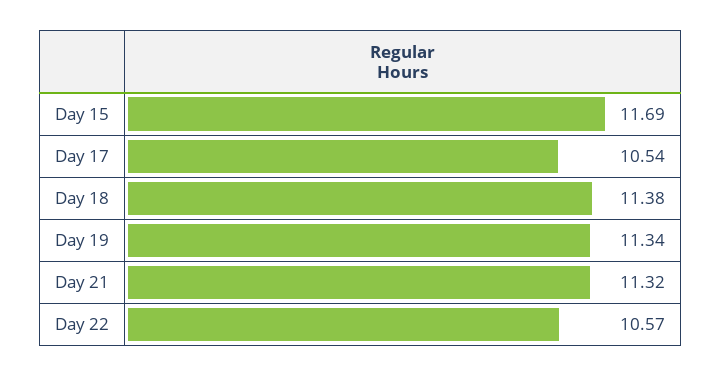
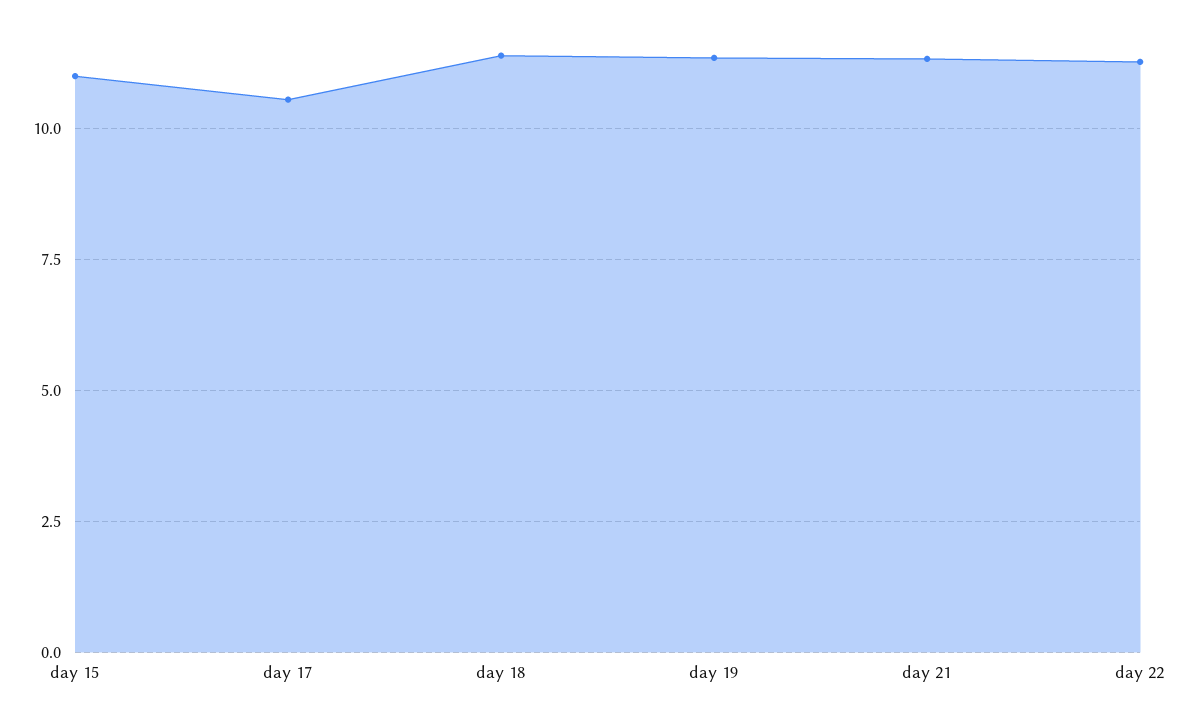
  {
-   "Day 15": 11.69,
+   "Day 15": 11,
    "Day 17": 10.54,
    "Day 18": 11.38,
    "Day 19": 11.34,
    "Day 21": 11.32,
-   "Day 22": 10.57
+   "Day 22": 11.25
  }

